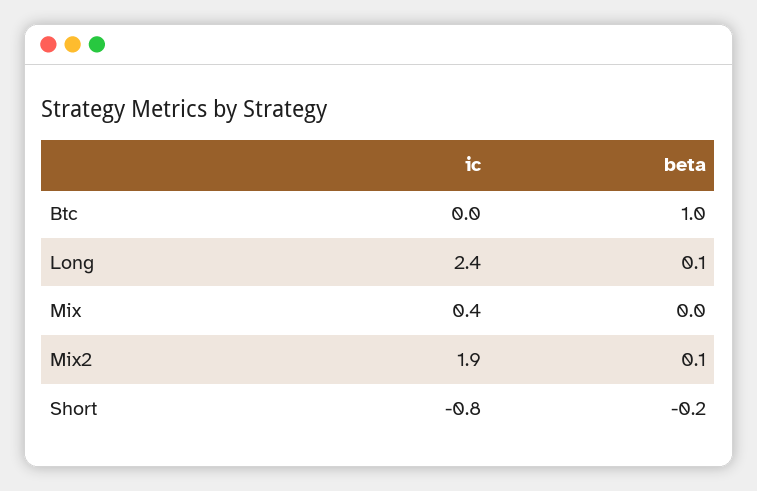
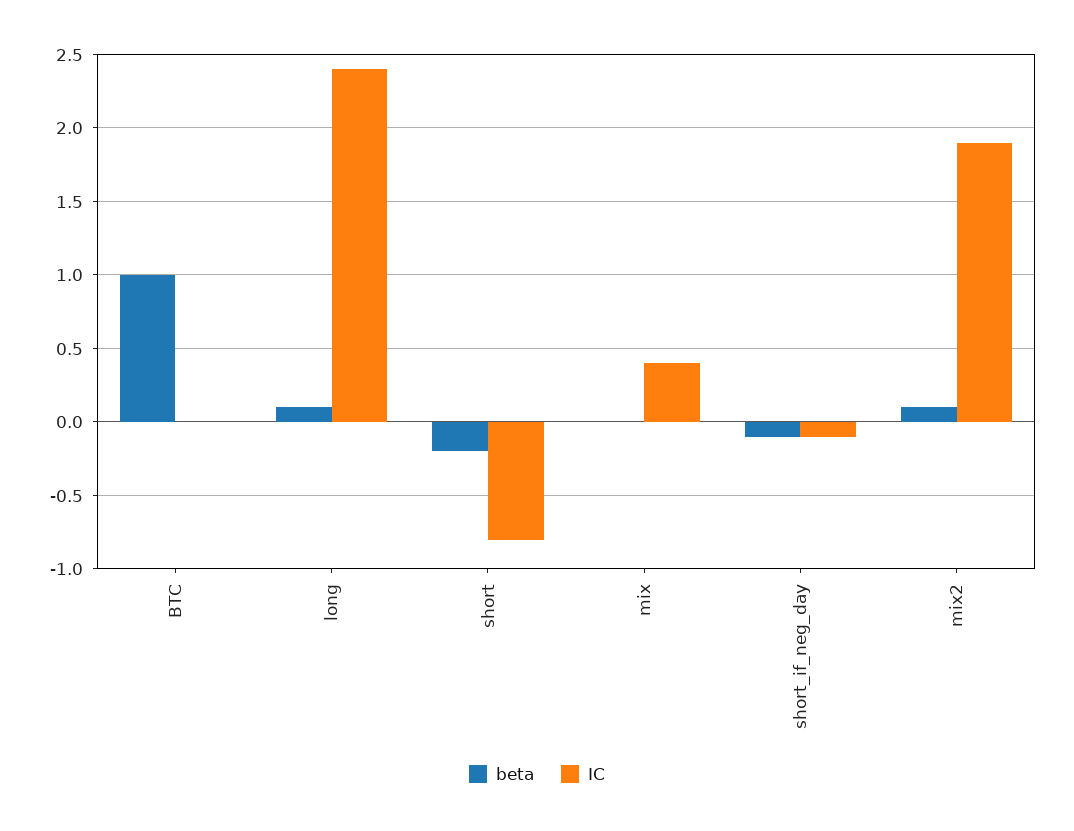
  {
    "ic": {
      "Btc": 0,
      "Long": 2.4,
      "Mix": 0.4,
      "Mix2": 1.9,
-     "Short": -0.8
+     "Short": -0.8,
+     "short_if_neg_day": -0.1
    },
    "beta": {
      "Btc": 1,
      "Long": 0.1,
      "Mix": 0,
      "Mix2": 0.1,
-     "Short": -0.2
+     "Short": -0.2,
+     "short_if_neg_day": -0.1
    }
  }

